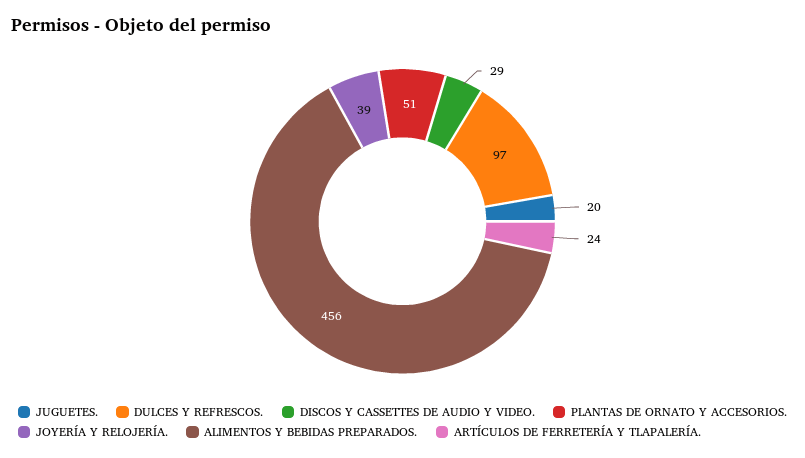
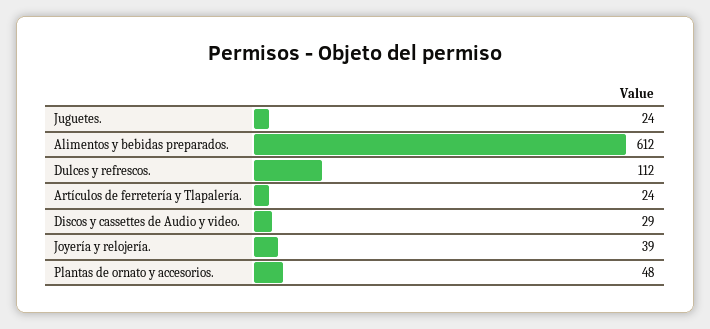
  {
-   "JUGUETES.": 20,
+   "JUGUETES.": 24,
-   "DULCES Y REFRESCOS.": 97,
+   "DULCES Y REFRESCOS.": 112,
    "DISCOS Y CASSETTES DE AUDIO Y VIDEO.": 29,
-   "PLANTAS DE ORNATO Y ACCESORIOS.": 51,
+   "PLANTAS DE ORNATO Y ACCESORIOS.": 48,
    "JOYERÍA Y RELOJERÍA.": 39,
-   "ALIMENTOS Y BEBIDAS PREPARADOS.": 456,
+   "ALIMENTOS Y BEBIDAS PREPARADOS.": 612,
    "ARTÍCULOS DE FERRETERÍA Y TLAPALERÍA.": 24
  }

